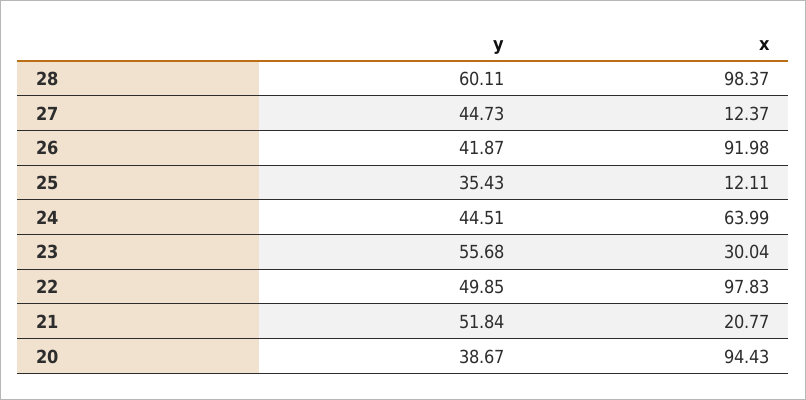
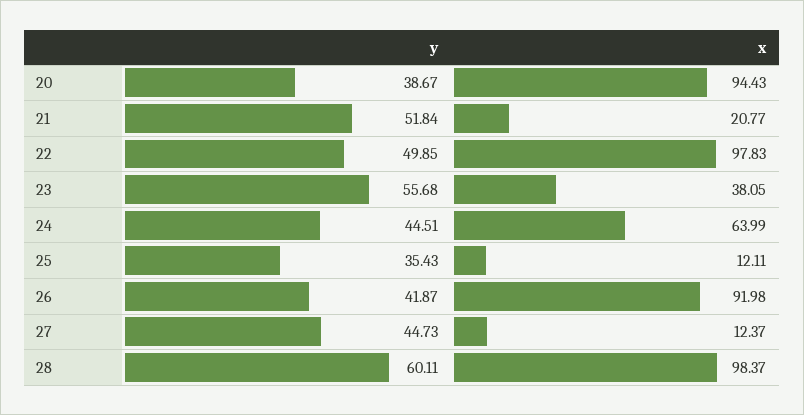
  {
    "y": {
      "28": 60.11,
      "27": 44.73,
      "26": 41.87,
      "25": 35.43,
      "24": 44.51,
      "23": 55.68,
      "22": 49.85,
      "21": 51.84,
      "20": 38.67
    },
    "x": {
      "28": 98.37,
      "27": 12.37,
      "26": 91.98,
      "25": 12.11,
      "24": 63.99,
-     "23": 30.04,
+     "23": 38.05,
      "22": 97.83,
      "21": 20.77,
      "20": 94.43
    }
  }

